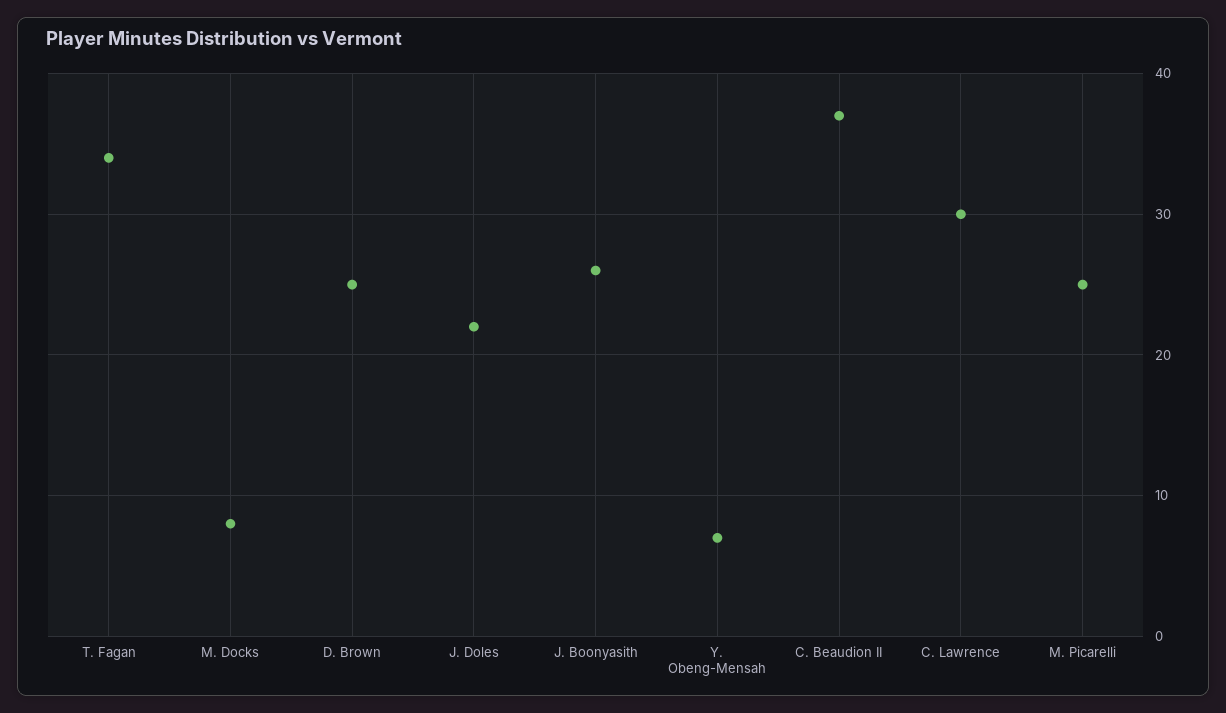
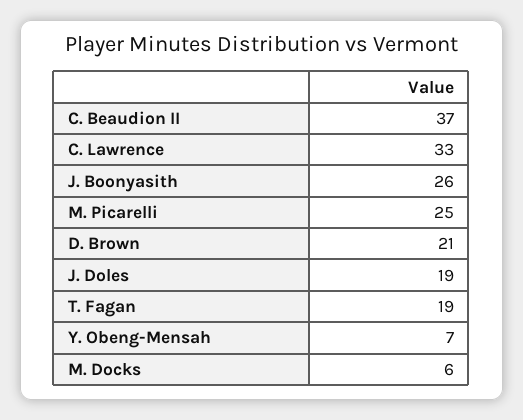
  {
-   "T. Fagan": 34,
+   "T. Fagan": 19,
-   "M. Docks": 8,
+   "M. Docks": 6,
-   "D. Brown": 25,
+   "D. Brown": 21,
-   "J. Doles": 22,
+   "J. Doles": 19,
    "J. Boonyasith": 26,
    "Y. Obeng-Mensah": 7,
    "C. Beaudion II": 37,
-   "C. Lawrence": 30,
+   "C. Lawrence": 33,
    "M. Picarelli": 25
  }

